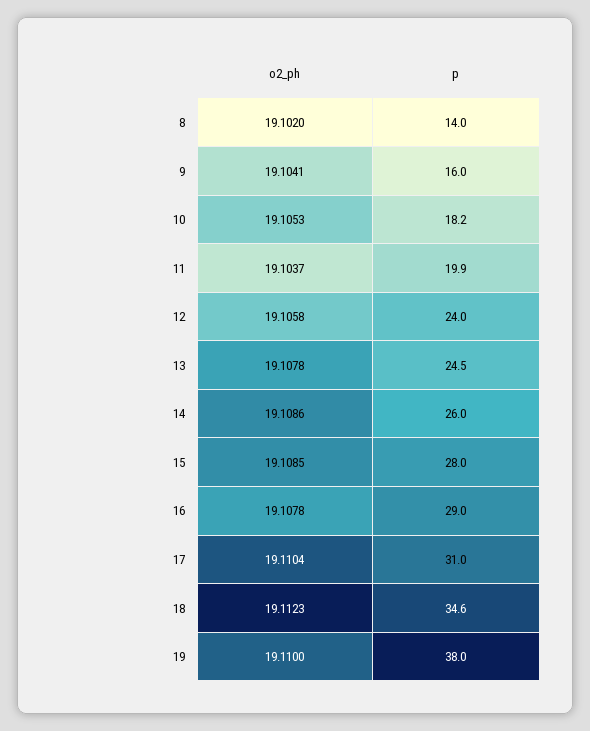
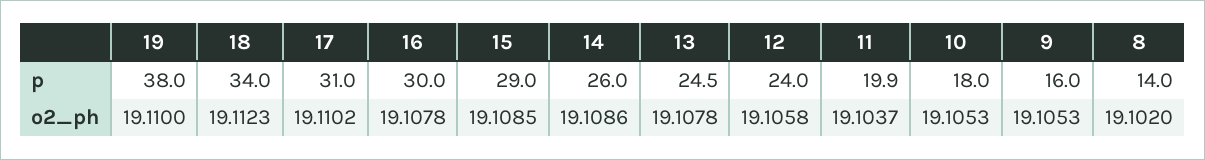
  {
    "o2_ph": {
      "8": 19.102,
-     "9": 19.1041,
+     "9": 19.1053,
      "10": 19.1053,
      "11": 19.1037,
      "12": 19.1058,
      "13": 19.1078,
      "14": 19.1086,
      "15": 19.1085,
      "16": 19.1078,
-     "17": 19.1104,
+     "17": 19.1102,
      "18": 19.1123,
      "19": 19.11
    },
    "p": {
      "8": 14,
      "9": 16,
-     "10": 18.2,
+     "10": 18,
      "11": 19.9,
      "12": 24,
      "13": 24.5,
      "14": 26,
-     "15": 28,
+     "15": 29,
-     "16": 29,
+     "16": 30,
      "17": 31,
-     "18": 34.6,
+     "18": 34,
      "19": 38
    }
  }

